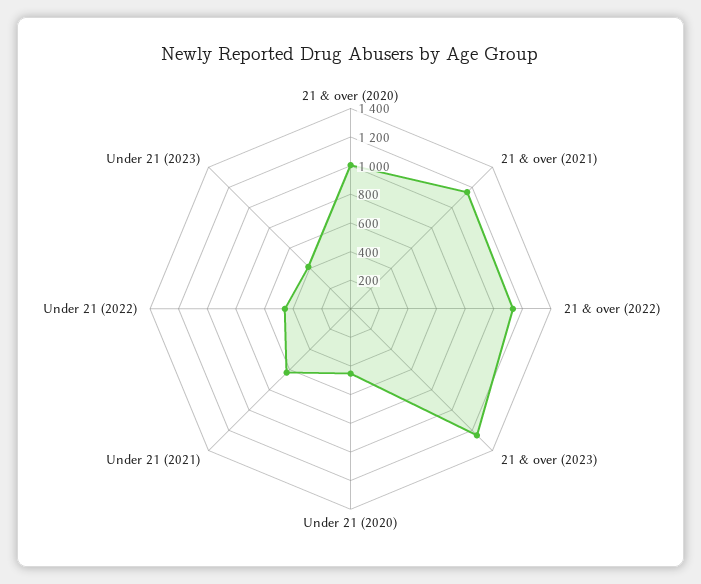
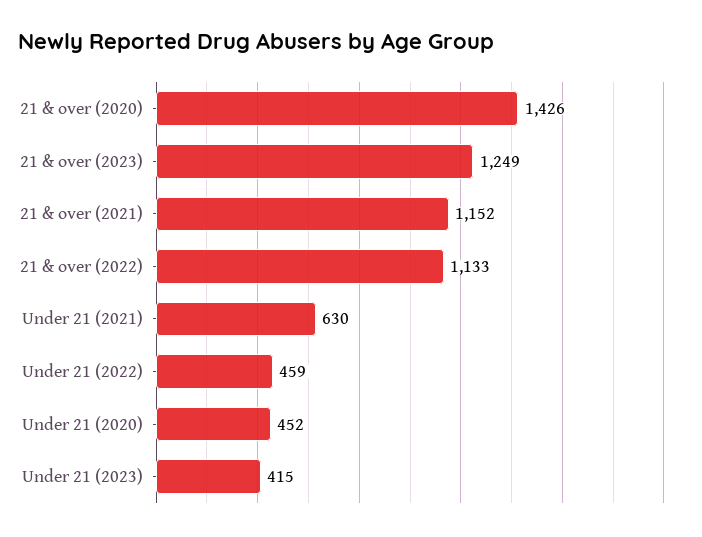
  {
-   "21 & over (2020)": 1000,
+   "21 & over (2020)": 1426,
    "21 & over (2021)": 1152,
    "21 & over (2022)": 1133,
    "21 & over (2023)": 1249,
    "Under 21 (2020)": 452,
    "Under 21 (2021)": 630,
    "Under 21 (2022)": 459,
    "Under 21 (2023)": 415
  }

